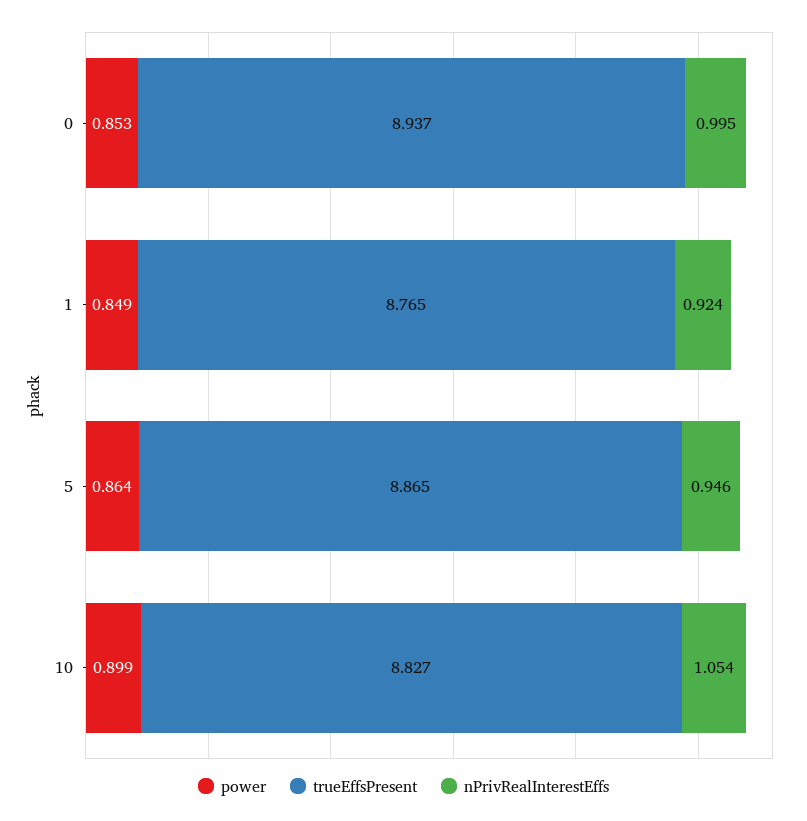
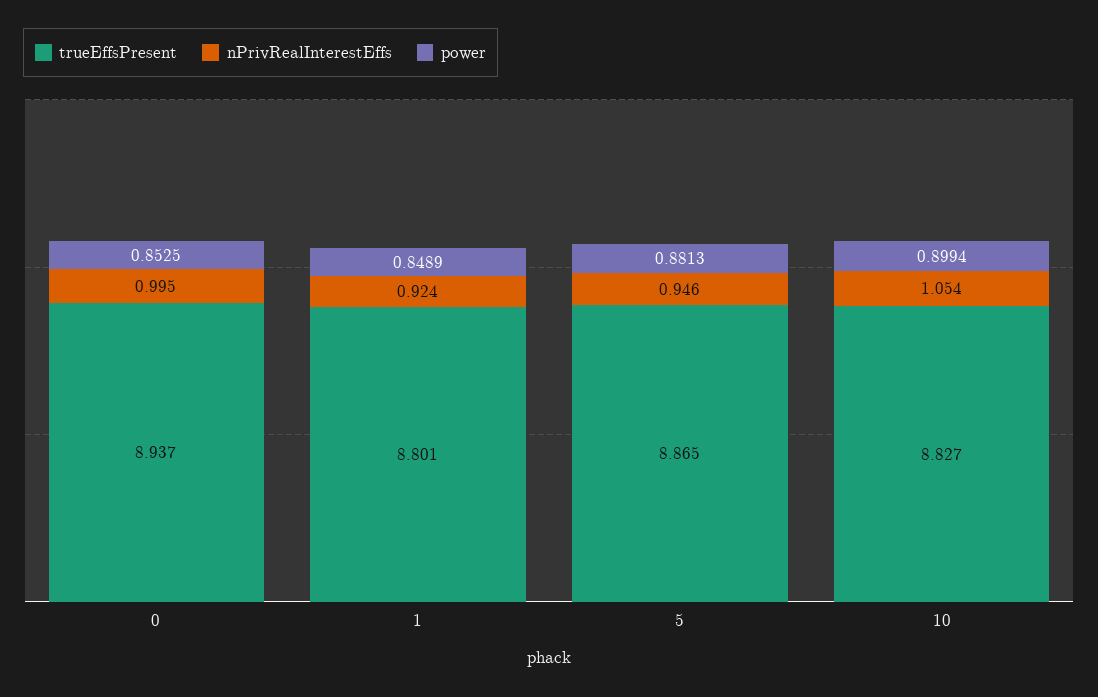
  {
    "power": {
      "0": 0.8525,
      "1": 0.8489,
-     "5": 0.864,
+     "5": 0.8813,
      "10": 0.8994
    },
    "trueEffsPresent": {
      "0": 8.937,
-     "1": 8.765,
+     "1": 8.801,
      "5": 8.865,
      "10": 8.827
    },
    "nPrivRealInterestEffs": {
      "0": 0.995,
      "1": 0.924,
      "5": 0.946,
      "10": 1.054
    }
  }

